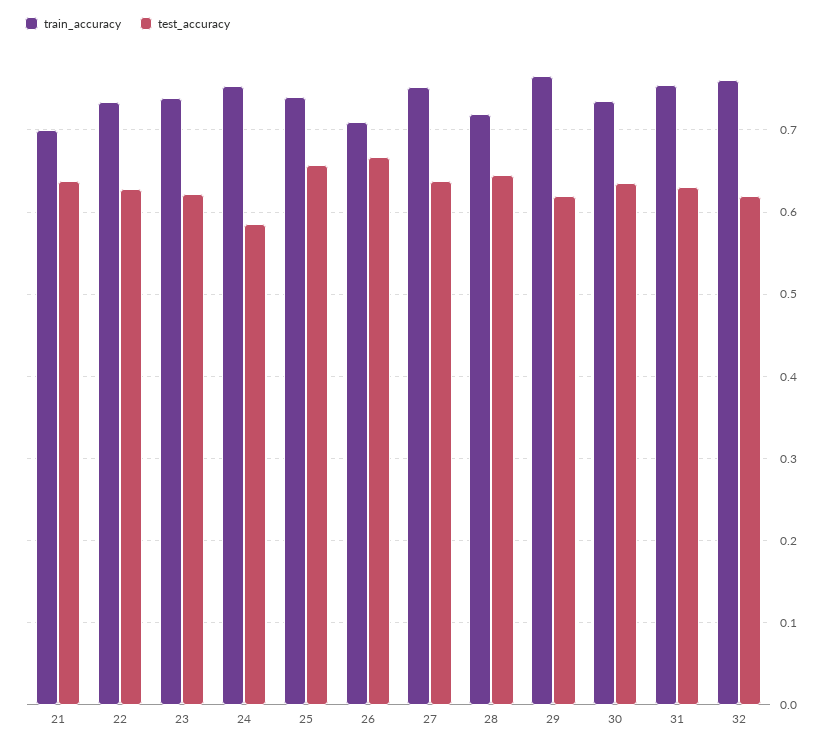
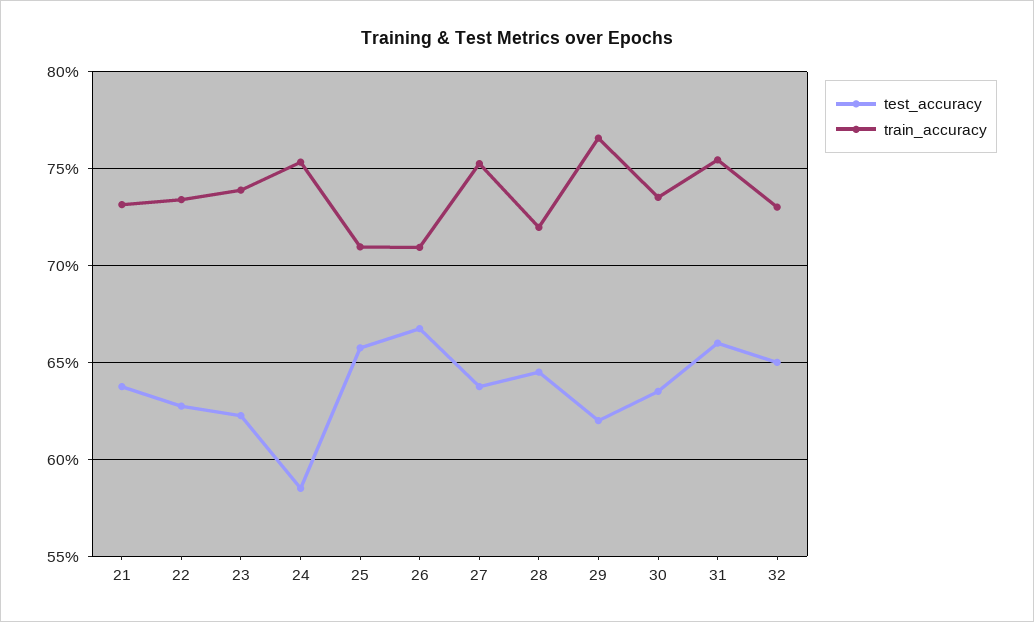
  {
    "train_accuracy": {
-     "21": 0.7,
+     "21": 0.73,
      "22": 0.735,
      "23": 0.74,
      "24": 0.755,
-     "25": 0.74,
+     "25": 0.71,
      "26": 0.71,
      "27": 0.755,
      "28": 0.72,
      "29": 0.765,
      "30": 0.735,
      "31": 0.755,
-     "32": 0.76
+     "32": 0.73
    },
    "test_accuracy": {
      "21": 0.64,
      "22": 0.63,
      "23": 0.625,
      "24": 0.585,
      "25": 0.66,
      "26": 0.67,
      "27": 0.64,
      "28": 0.645,
      "29": 0.62,
      "30": 0.635,
-     "31": 0.63,
+     "31": 0.66,
-     "32": 0.62
+     "32": 0.65
    }
  }

